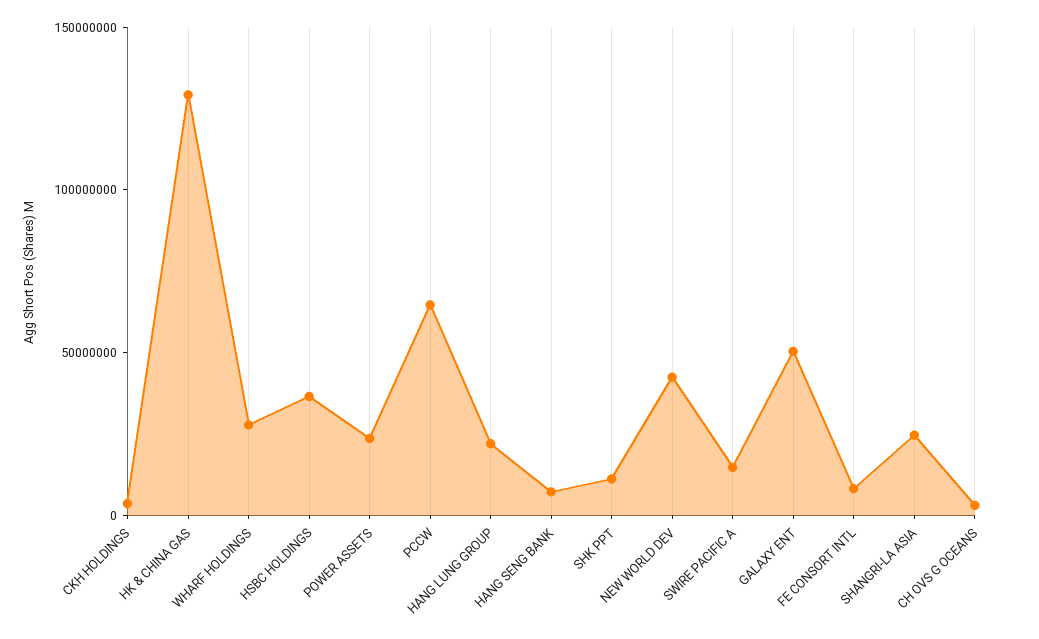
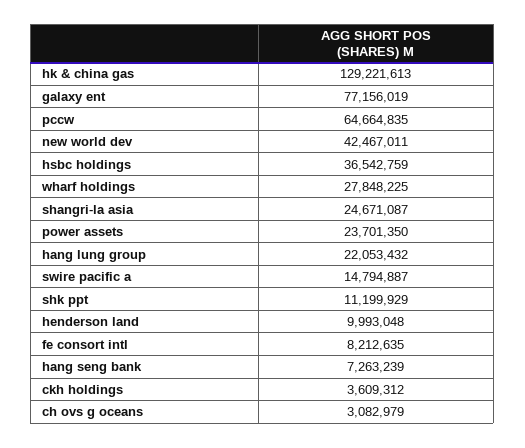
  {
    "CKH HOLDINGS": 3609312,
    "HK & CHINA GAS": 129221613,
    "WHARF HOLDINGS": 27848225,
    "HSBC HOLDINGS": 36542759,
    "POWER ASSETS": 23701350,
    "PCCW": 64664835,
    "HANG LUNG GROUP": 22053432,
    "HANG SENG BANK": 7263239,
    "SHK PPT": 11199929,
    "NEW WORLD DEV": 42467011,
    "SWIRE PACIFIC A": 14794887,
-   "GALAXY ENT": 50000000,
+   "GALAXY ENT": 77156019,
    "FE CONSORT INTL": 8212635,
    "SHANGRI-LA ASIA": 24671087,
-   "CH OVS G OCEANS": 3082979
+   "CH OVS G OCEANS": 3082979,
+   "henderson land": 9993048
  }

